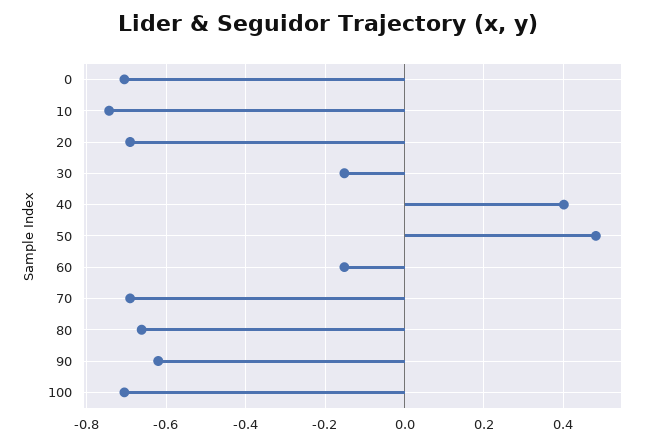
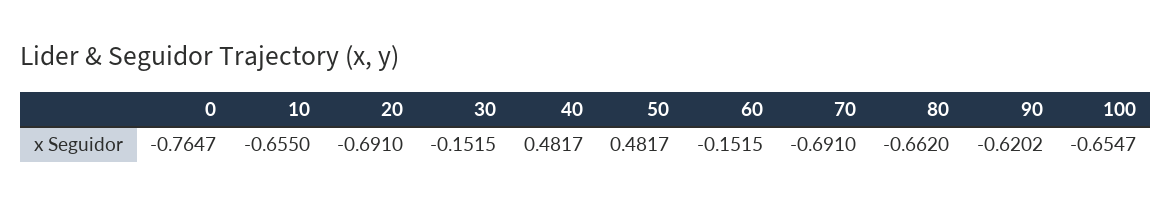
  {
-   "0": -0.7,
+   "0": -0.7647,
-   "10": -0.74,
+   "10": -0.655,
    "20": -0.691,
    "30": -0.1515,
-   "40": 0.4,
+   "40": 0.4817,
    "50": 0.4817,
    "60": -0.1515,
    "70": -0.691,
    "80": -0.662,
    "90": -0.6202,
-   "100": -0.7
+   "100": -0.6547
  }

